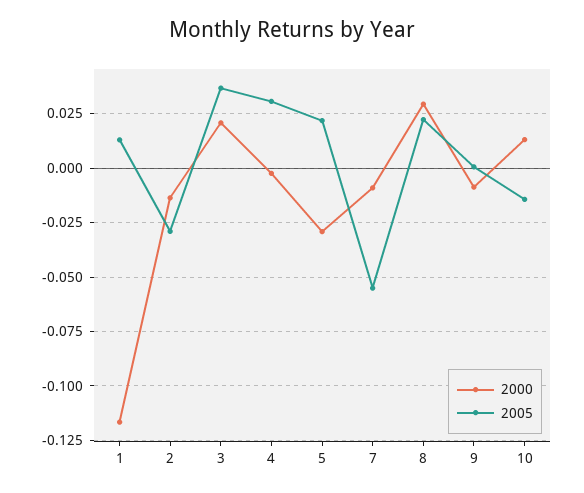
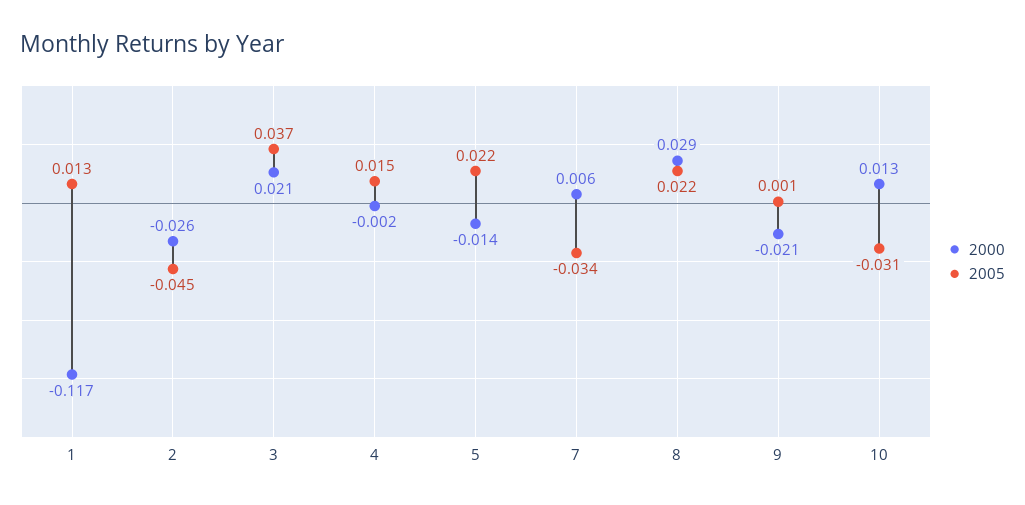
  {
    "2000": {
      "1": -0.117,
-     "2": -0.015,
+     "2": -0.026,
      "3": 0.021,
      "4": -0.002,
-     "5": -0.03,
+     "5": -0.014,
-     "7": -0.01,
+     "7": 0.006,
      "8": 0.029,
-     "9": -0.01,
+     "9": -0.021,
      "10": 0.013
    },
    "2005": {
      "1": 0.013,
-     "2": -0.03,
+     "2": -0.045,
      "3": 0.037,
-     "4": 0.03,
+     "4": 0.015,
      "5": 0.022,
-     "7": -0.055,
+     "7": -0.034,
      "8": 0.022,
      "9": 0.001,
-     "10": -0.015
+     "10": -0.031
    }
  }

